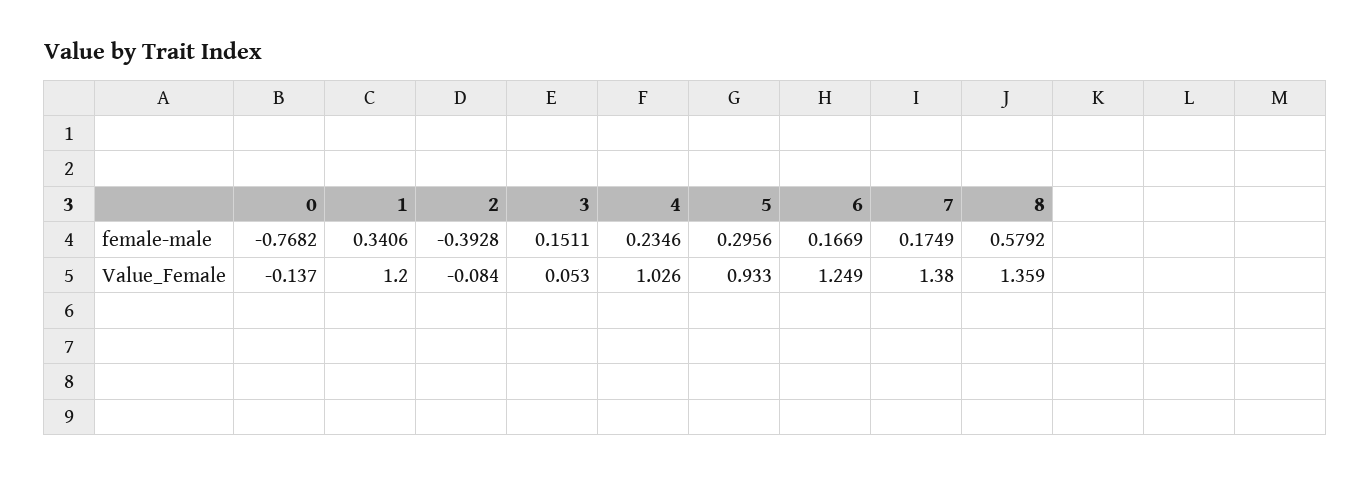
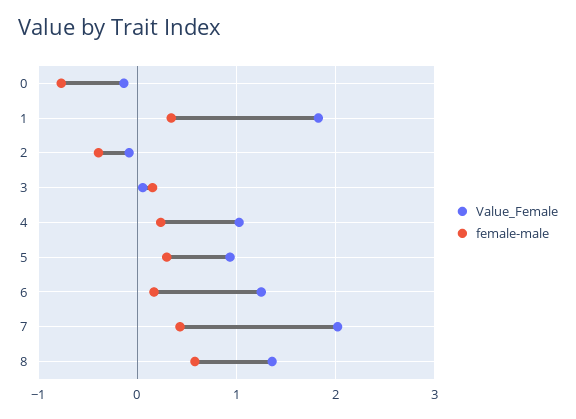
  {
    "female-male": {
      "0": -0.7682,
      "1": 0.3406,
      "2": -0.3928,
      "3": 0.1511,
      "4": 0.2346,
      "5": 0.2956,
      "6": 0.1669,
-     "7": 0.1749,
+     "7": 0.4,
      "8": 0.5792
    },
    "Value_Female": {
      "0": -0.137,
-     "1": 1.2,
+     "1": 1.8,
      "2": -0.084,
      "3": 0.053,
      "4": 1.026,
      "5": 0.933,
      "6": 1.249,
-     "7": 1.38,
+     "7": 2,
      "8": 1.359
    }
  }

